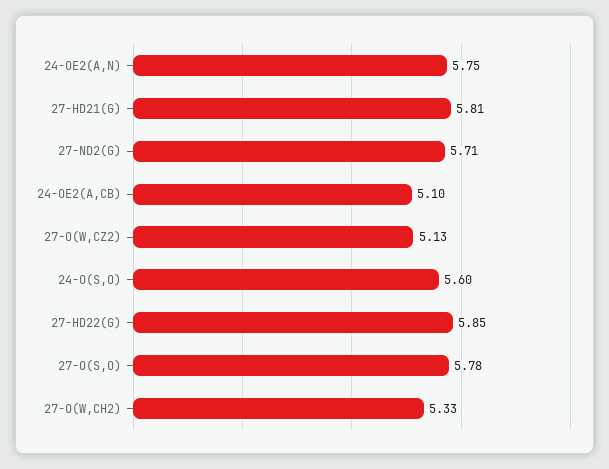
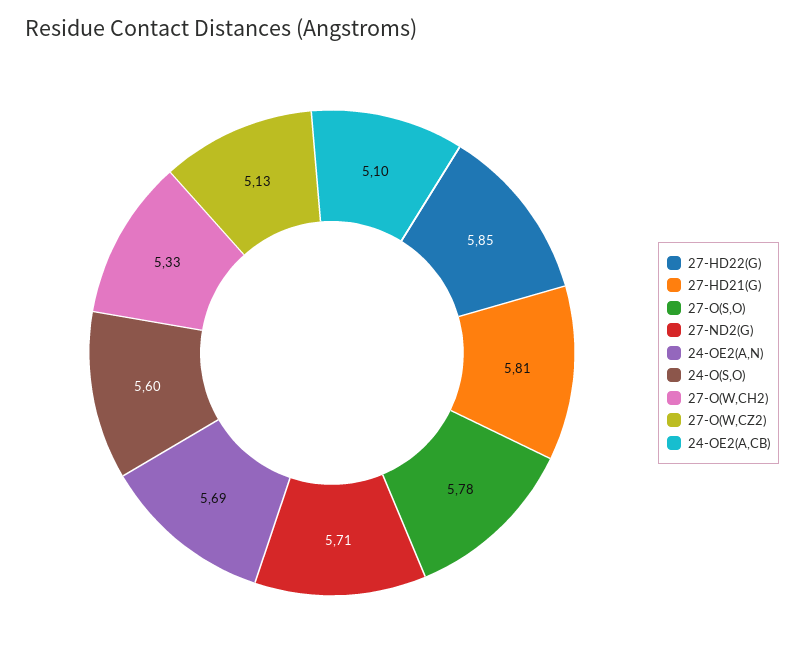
  {
-   "24-OE2(A,N)": 5.75,
+   "24-OE2(A,N)": 5.69,
    "27-HD21(G)": 5.81,
    "27-ND2(G)": 5.71,
    "24-OE2(A,CB)": 5.1,
    "27-O(W,CZ2)": 5.13,
    "24-O(S,O)": 5.6,
    "27-HD22(G)": 5.85,
    "27-O(S,O)": 5.78,
    "27-O(W,CH2)": 5.33
  }

